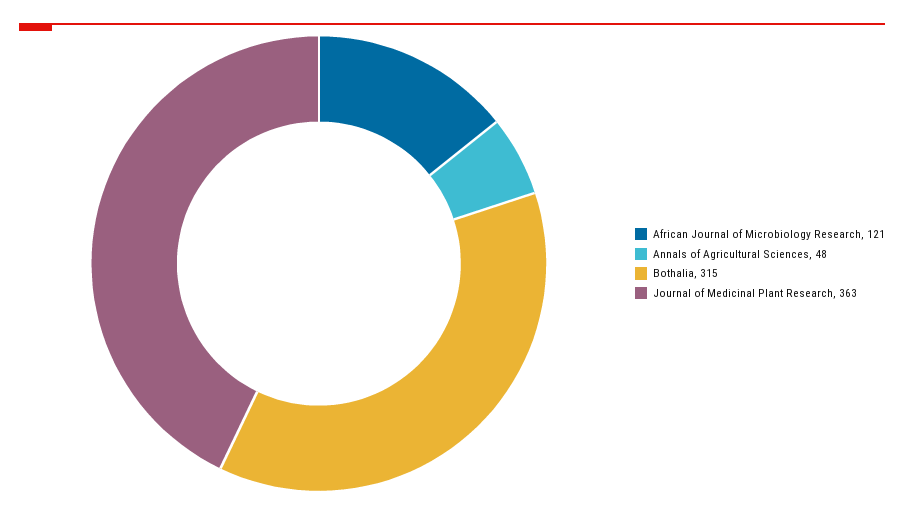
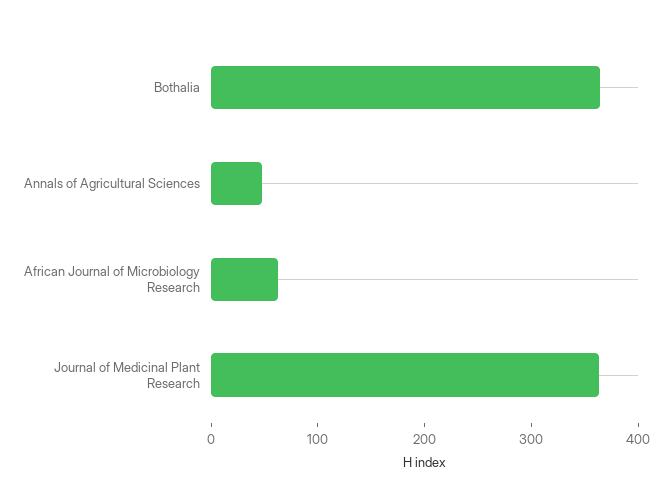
  {
-   "African Journal of Microbiology Research": 121,
+   "African Journal of Microbiology Research": 60,
    "Annals of Agricultural Sciences": 48,
-   "Bothalia": 315,
+   "Bothalia": 360,
    "Journal of Medicinal Plant Research": 363
  }

